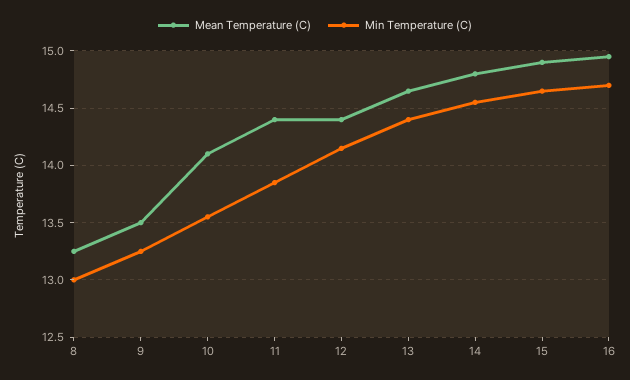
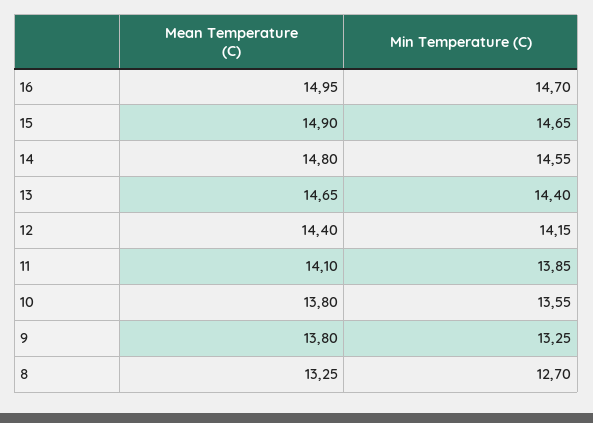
  {
    "Mean Temperature (C)": {
      "8": 13.25,
-     "9": 13.5,
+     "9": 13.8,
-     "10": 14.1,
+     "10": 13.8,
-     "11": 14.4,
+     "11": 14.1,
      "12": 14.4,
      "13": 14.65,
      "14": 14.8,
      "15": 14.9,
      "16": 14.95
    },
    "Min Temperature (C)": {
-     "8": 13,
+     "8": 12.7,
      "9": 13.25,
      "10": 13.55,
      "11": 13.85,
      "12": 14.15,
      "13": 14.4,
      "14": 14.55,
      "15": 14.65,
      "16": 14.7
    }
  }

